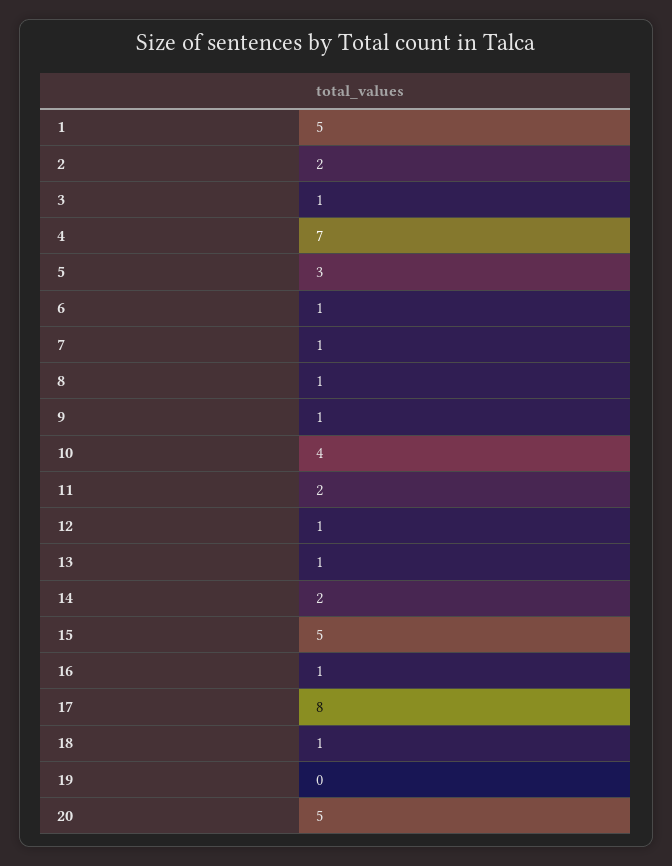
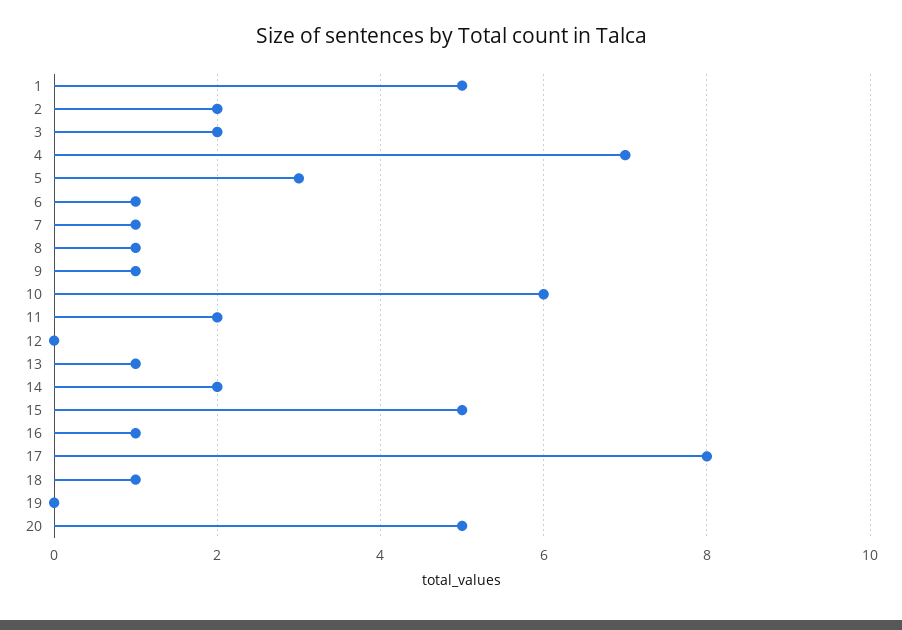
  {
    "1": 5,
    "2": 2,
-   "3": 1,
+   "3": 2,
    "4": 7,
    "5": 3,
    "6": 1,
    "7": 1,
    "8": 1,
    "9": 1,
-   "10": 4,
+   "10": 6,
    "11": 2,
-   "12": 1,
+   "12": 0,
    "13": 1,
    "14": 2,
    "15": 5,
    "16": 1,
    "17": 8,
    "18": 1,
    "19": 0,
    "20": 5
  }

